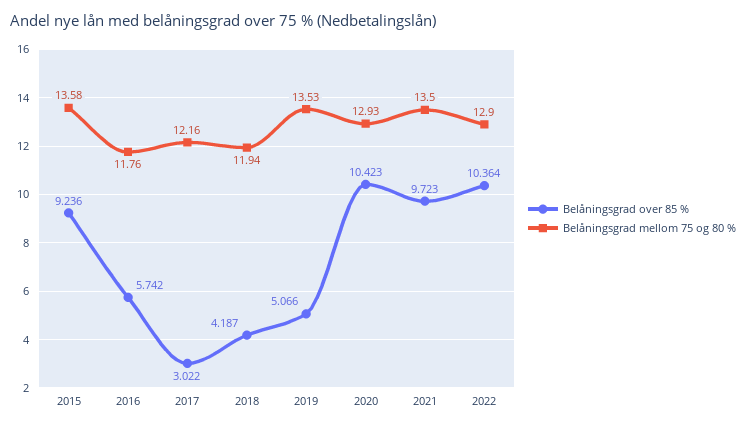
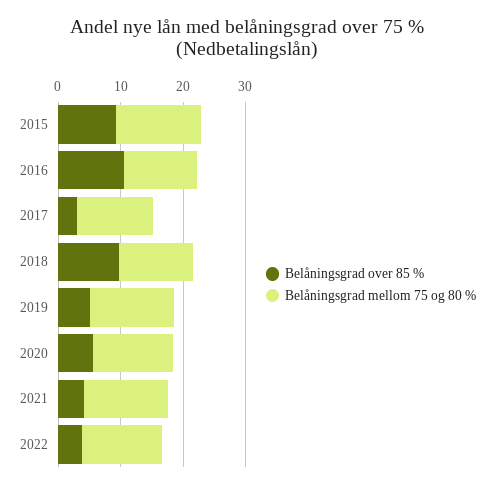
  {
    "Belåningsgrad over 85 %": {
      "2015": 9.236,
-     "2016": 5.742,
+     "2016": 10,
      "2017": 3.022,
-     "2018": 4.187,
+     "2018": 10,
      "2019": 5.066,
-     "2020": 10.423,
+     "2020": 6,
-     "2021": 9.723,
+     "2021": 4,
-     "2022": 10.364
+     "2022": 4
    },
    "Belåningsgrad mellom 75 og 80 %": {
      "2015": 13.58,
      "2016": 11.76,
      "2017": 12.16,
      "2018": 11.94,
      "2019": 13.53,
      "2020": 12.93,
      "2021": 13.5,
      "2022": 12.9
    }
  }

